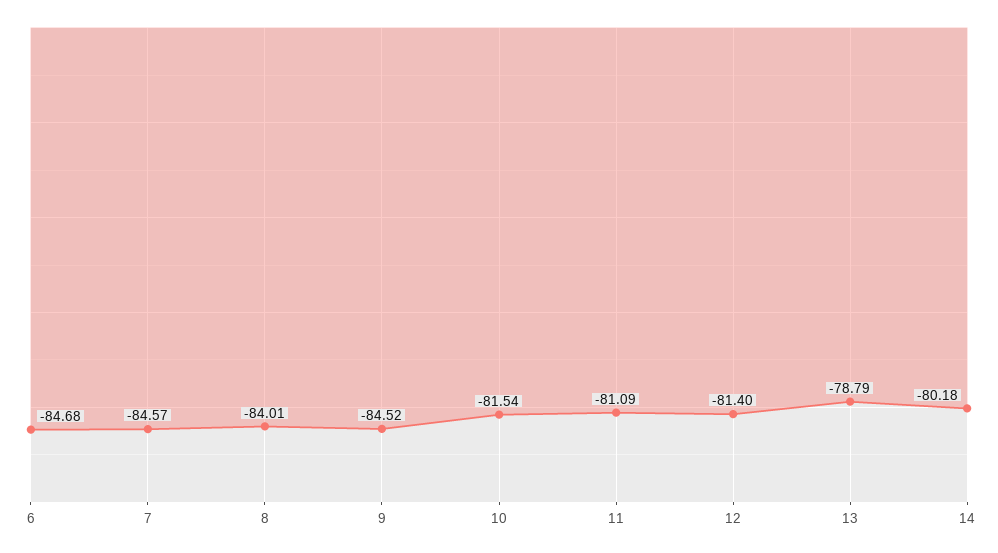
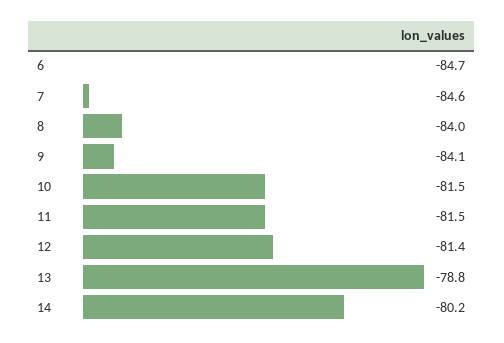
  {
    "6": -84.68,
    "7": -84.57,
    "8": -84.01,
-   "9": -84.52,
+   "9": -84.1,
    "10": -81.54,
-   "11": -81.09,
+   "11": -81.5,
    "12": -81.4,
    "13": -78.79,
    "14": -80.18
  }

